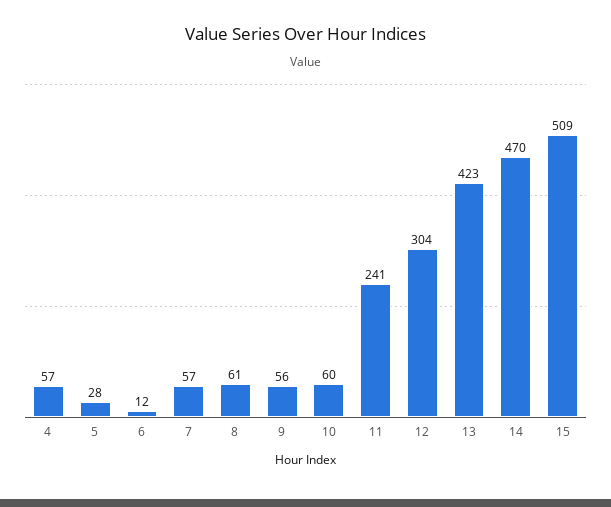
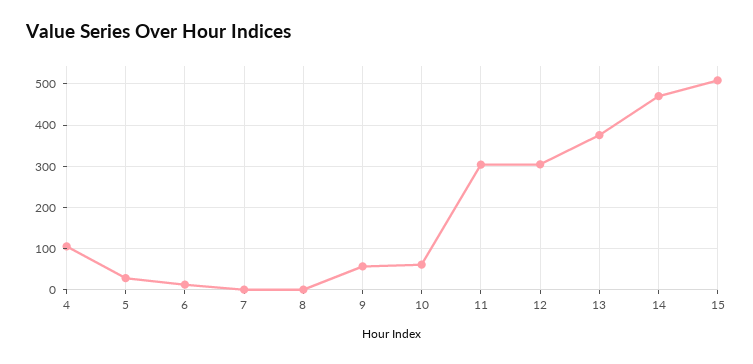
  {
-   "4": 57,
+   "4": 100,
    "5": 28,
    "6": 12,
-   "7": 57,
+   "7": 0,
-   "8": 61,
+   "8": 0,
    "9": 56,
    "10": 60,
-   "11": 241,
+   "11": 300,
    "12": 304,
-   "13": 423,
+   "13": 380,
    "14": 470,
    "15": 509
  }

